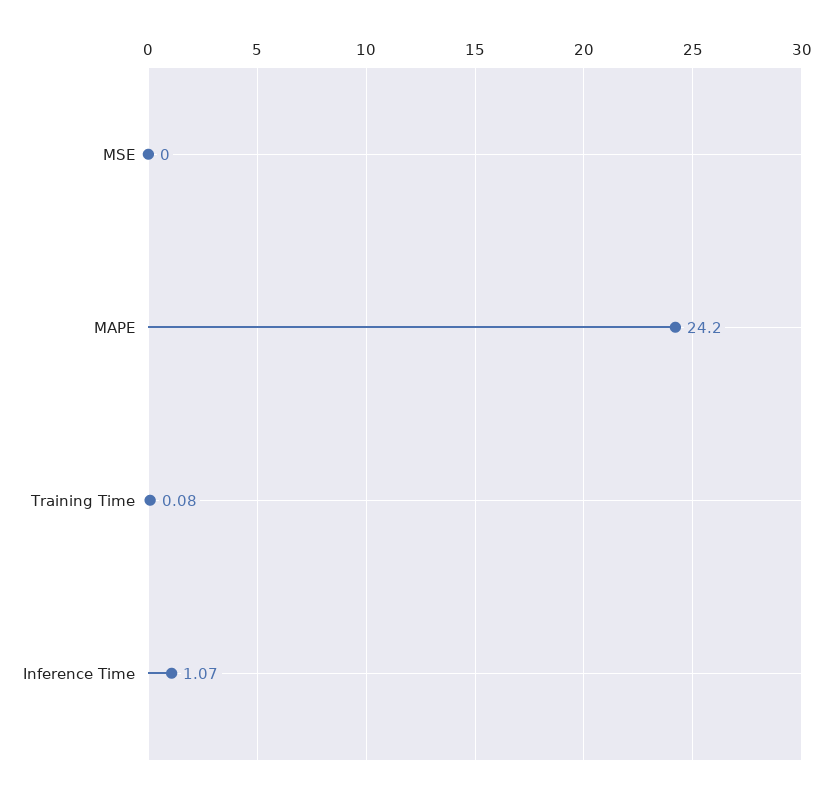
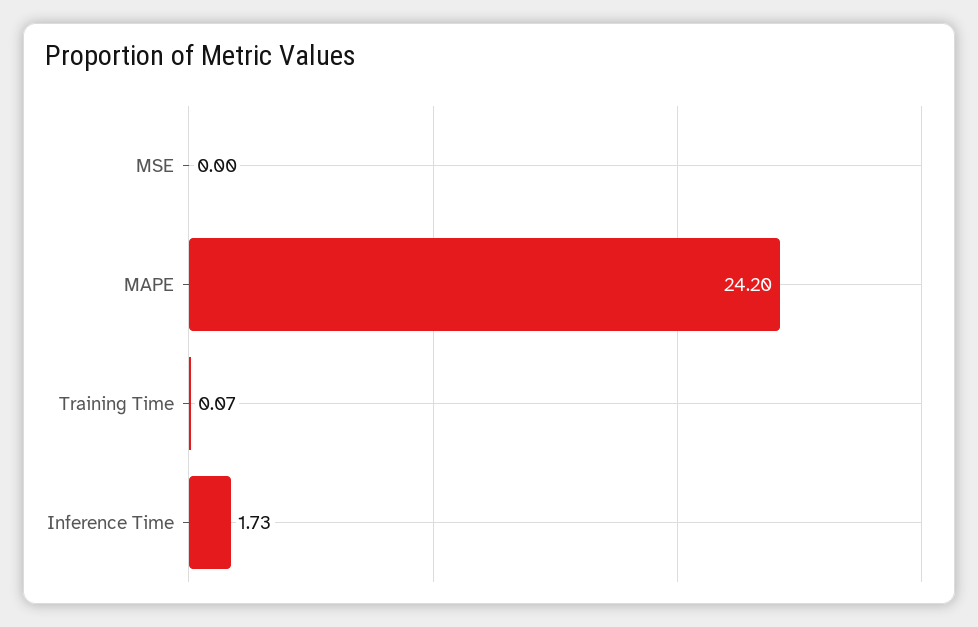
  {
    "MSE": 0,
    "MAPE": 24.2,
-   "Training Time": 0.08,
+   "Training Time": 0.07,
-   "Inference Time": 1.07
+   "Inference Time": 1.73
  }

